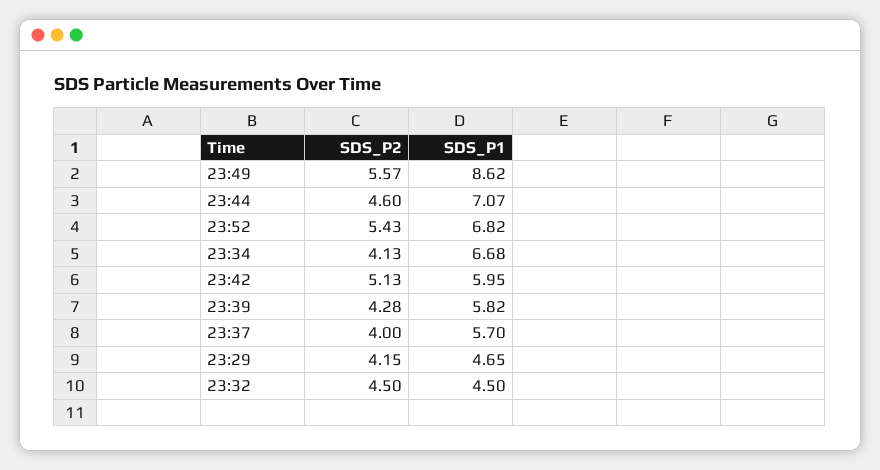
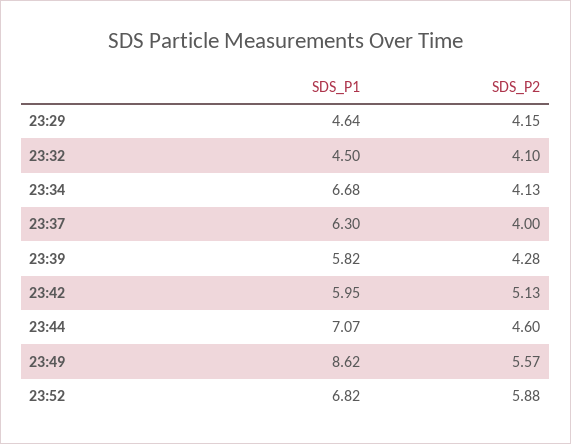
  {
    "SDS_P2": {
      "23:49": 5.57,
      "23:44": 4.6,
-     "23:52": 5.43,
+     "23:52": 5.88,
      "23:34": 4.13,
      "23:42": 5.13,
      "23:39": 4.28,
      "23:37": 4,
      "23:29": 4.15,
-     "23:32": 4.5
+     "23:32": 4.1
    },
    "SDS_P1": {
      "23:49": 8.62,
      "23:44": 7.07,
      "23:52": 6.82,
      "23:34": 6.68,
      "23:42": 5.95,
      "23:39": 5.82,
-     "23:37": 5.7,
+     "23:37": 6.3,
-     "23:29": 4.65,
+     "23:29": 4.64,
      "23:32": 4.5
    }
  }

